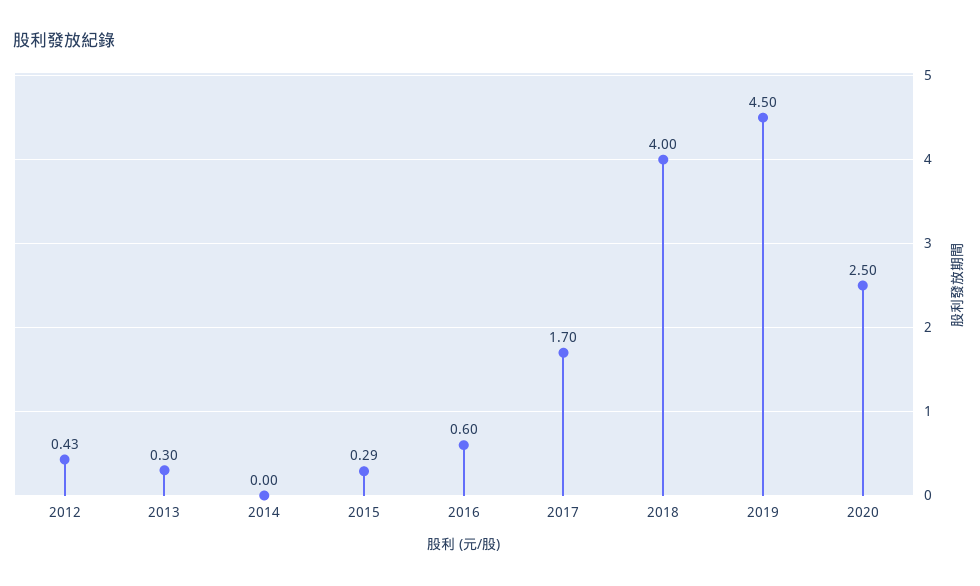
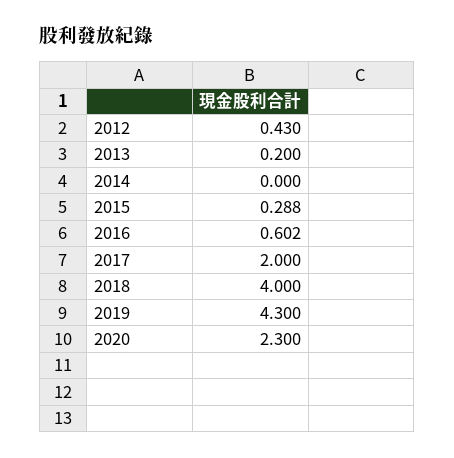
  {
    "2012": 0.43,
-   "2013": 0.3,
+   "2013": 0.2,
    "2014": 0,
    "2015": 0.288,
    "2016": 0.602,
-   "2017": 1.7,
+   "2017": 2,
    "2018": 4,
-   "2019": 4.5,
+   "2019": 4.3,
-   "2020": 2.5
+   "2020": 2.3
  }

